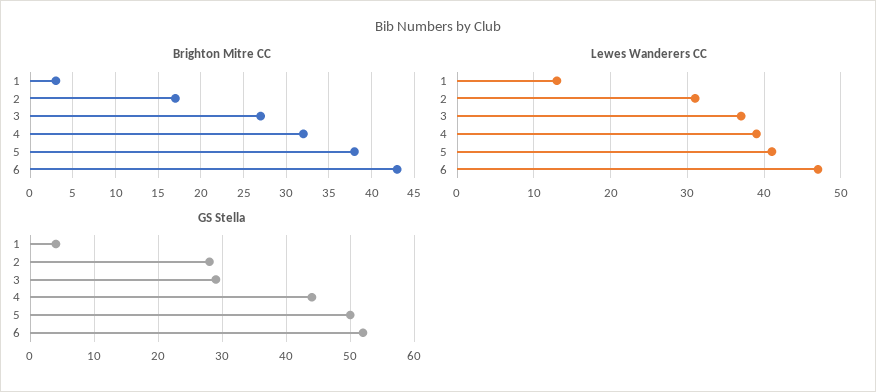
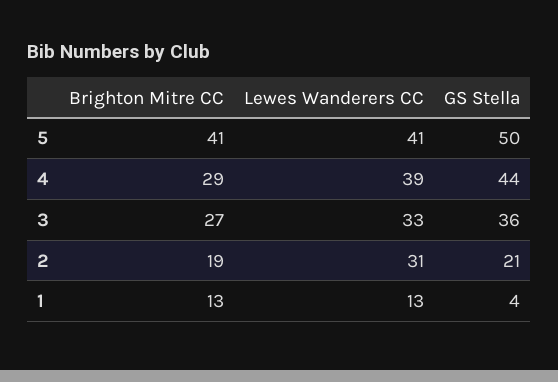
  {
    "Brighton Mitre CC": {
-     "1": 3,
+     "1": 13,
-     "2": 17,
+     "2": 19,
      "3": 27,
-     "4": 32,
+     "4": 29,
-     "5": 38,
+     "5": 41
-     "6": 43
    },
    "Lewes Wanderers CC": {
      "1": 13,
      "2": 31,
-     "3": 37,
+     "3": 33,
      "4": 39,
-     "5": 41,
+     "5": 41
-     "6": 47
    },
    "GS Stella": {
      "1": 4,
-     "2": 28,
+     "2": 21,
-     "3": 29,
+     "3": 36,
      "4": 44,
-     "5": 50,
+     "5": 50
-     "6": 52
    }
  }

